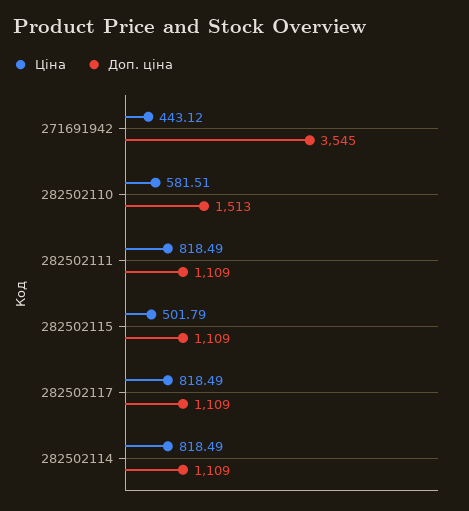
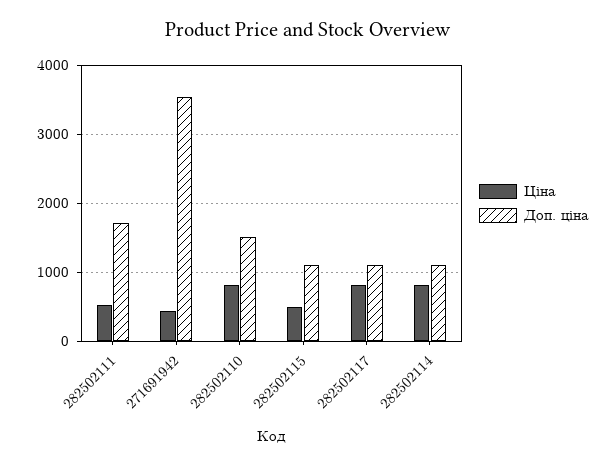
  {
    "Ціна": {
      "271691942": 443.12,
-     "282502110": 581.51,
+     "282502110": 800,
-     "282502111": 818.49,
+     "282502111": 500,
      "282502115": 501.79,
      "282502117": 818.49,
      "282502114": 818.49
    },
    "Доп. ціна": {
      "271691942": 3545,
      "282502110": 1513,
-     "282502111": 1109,
+     "282502111": 1700,
      "282502115": 1109,
      "282502117": 1109,
      "282502114": 1109
    }
  }

